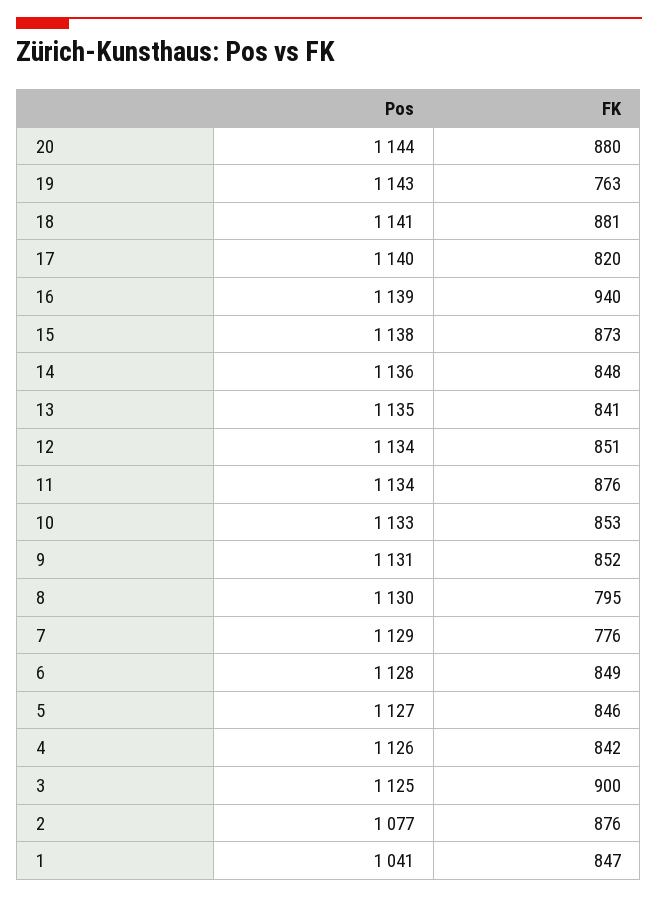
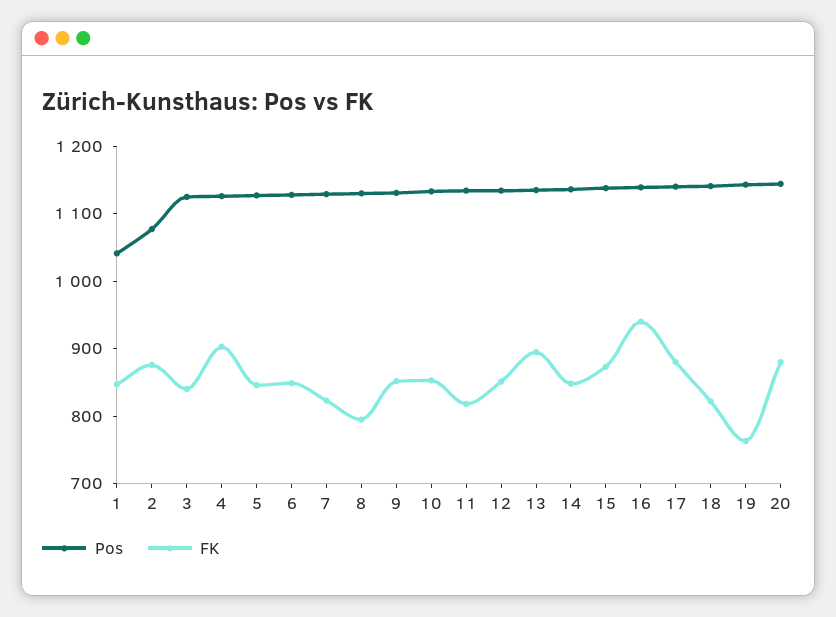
  {
    "Pos": {
      "20": 1144,
      "19": 1143,
      "18": 1141,
      "17": 1140,
      "16": 1139,
      "15": 1138,
      "14": 1136,
      "13": 1135,
      "12": 1134,
      "11": 1134,
      "10": 1133,
      "9": 1131,
      "8": 1130,
      "7": 1129,
      "6": 1128,
      "5": 1127,
      "4": 1126,
      "3": 1125,
      "2": 1077,
      "1": 1041
    },
    "FK": {
      "20": 880,
      "19": 763,
-     "18": 881,
+     "18": 820,
-     "17": 820,
+     "17": 880,
      "16": 940,
      "15": 873,
      "14": 848,
-     "13": 841,
+     "13": 900,
      "12": 851,
-     "11": 876,
+     "11": 820,
      "10": 853,
      "9": 852,
      "8": 795,
-     "7": 776,
+     "7": 820,
      "6": 849,
      "5": 846,
-     "4": 842,
+     "4": 900,
-     "3": 900,
+     "3": 840,
      "2": 876,
      "1": 847
    }
  }

